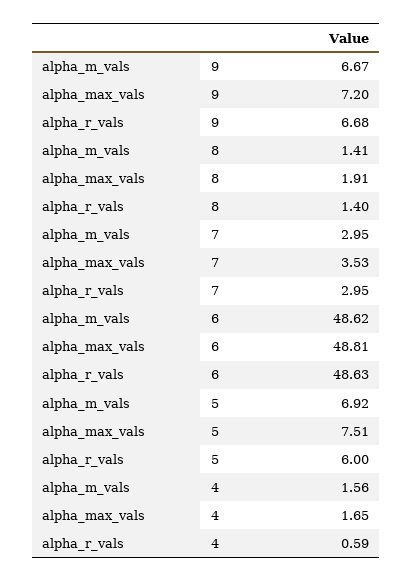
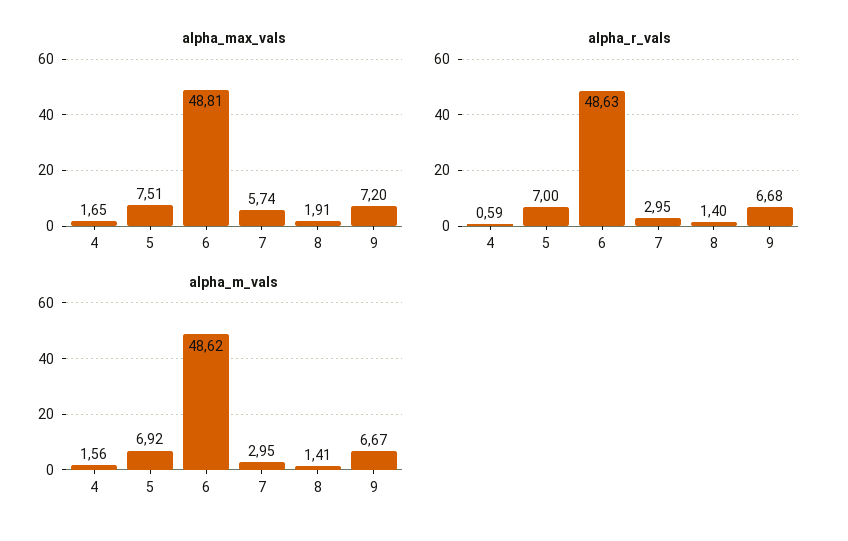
  {
    "alpha_m_vals": {
      "9": 6.67,
      "8": 1.41,
      "7": 2.95,
      "6": 48.62,
      "5": 6.92,
      "4": 1.56
    },
    "alpha_max_vals": {
      "9": 7.2,
      "8": 1.91,
-     "7": 3.53,
+     "7": 5.74,
      "6": 48.81,
      "5": 7.51,
      "4": 1.65
    },
    "alpha_r_vals": {
      "9": 6.68,
      "8": 1.4,
      "7": 2.95,
      "6": 48.63,
-     "5": 6,
+     "5": 7,
      "4": 0.59
    }
  }

